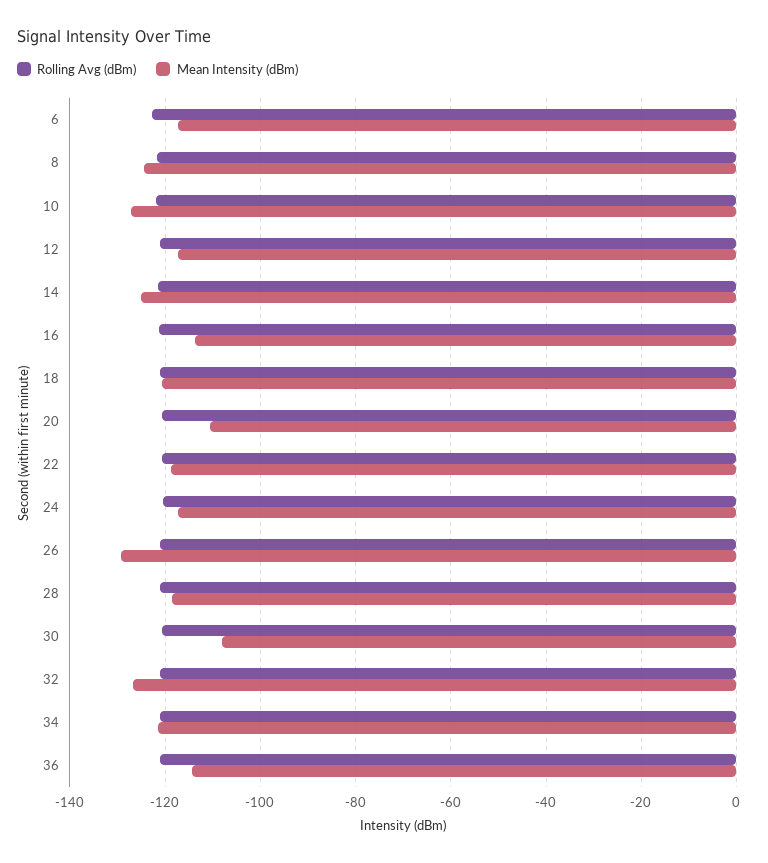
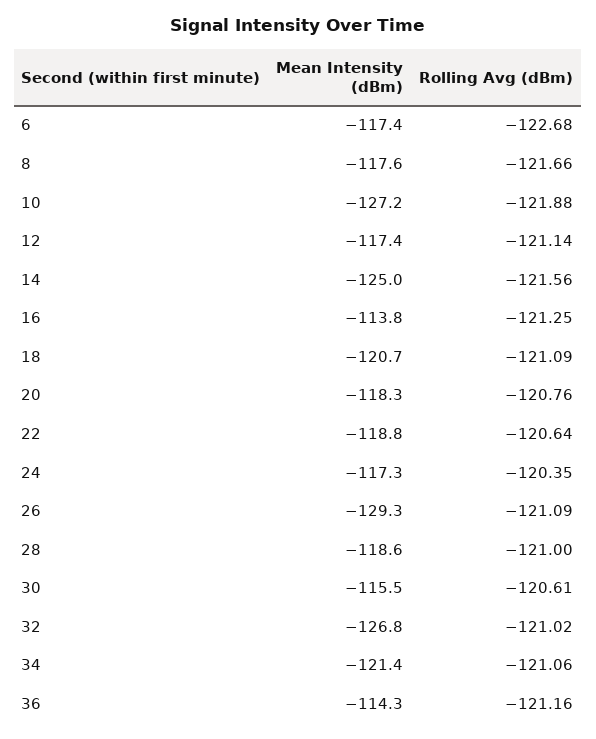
  {
    "Rolling Avg (dBm)": {
      "6": -122.68,
      "8": -121.66,
      "10": -121.88,
      "12": -121.14,
      "14": -121.56,
      "16": -121.25,
      "18": -121.09,
      "20": -120.76,
      "22": -120.64,
      "24": -120.35,
      "26": -121.09,
      "28": -121,
      "30": -120.61,
      "32": -121.02,
      "34": -121.06,
      "36": -121.16
    },
    "Mean Intensity (dBm)": {
      "6": -117.4,
-     "8": -124,
+     "8": -117.6,
      "10": -127.2,
      "12": -117.4,
      "14": -125,
      "16": -113.8,
      "18": -120.7,
-     "20": -110,
+     "20": -118.3,
      "22": -118.8,
      "24": -117.3,
      "26": -129.3,
      "28": -118.6,
-     "30": -108,
+     "30": -115.5,
      "32": -126.8,
      "34": -121.4,
      "36": -114.3
    }
  }

